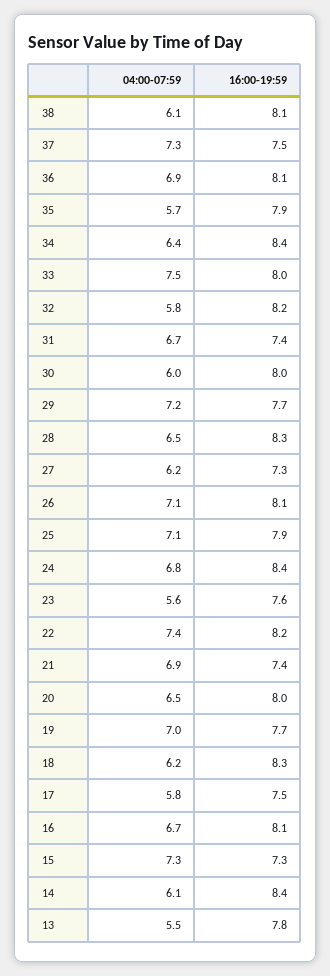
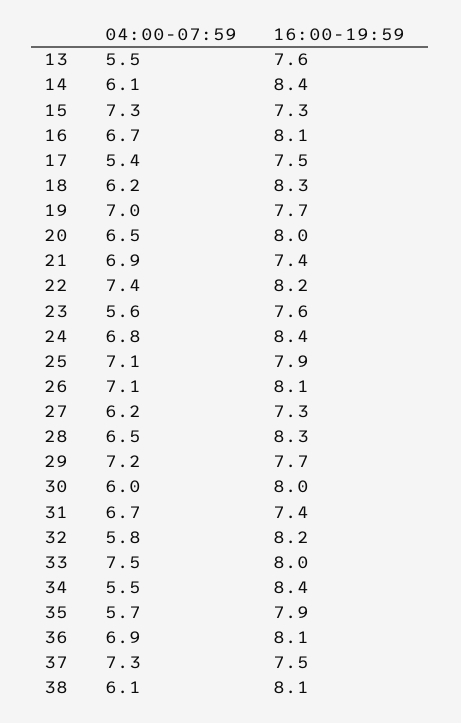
  {
    "04:00-07:59": {
      "38": 6.1,
      "37": 7.3,
      "36": 6.9,
      "35": 5.7,
-     "34": 6.4,
+     "34": 5.5,
      "33": 7.5,
      "32": 5.8,
      "31": 6.7,
      "30": 6,
      "29": 7.2,
      "28": 6.5,
      "27": 6.2,
      "26": 7.1,
      "25": 7.1,
      "24": 6.8,
      "23": 5.6,
      "22": 7.4,
      "21": 6.9,
      "20": 6.5,
      "19": 7,
      "18": 6.2,
-     "17": 5.8,
+     "17": 5.4,
      "16": 6.7,
      "15": 7.3,
      "14": 6.1,
      "13": 5.5
    },
    "16:00-19:59": {
      "38": 8.1,
      "37": 7.5,
      "36": 8.1,
      "35": 7.9,
      "34": 8.4,
      "33": 8,
      "32": 8.2,
      "31": 7.4,
      "30": 8,
      "29": 7.7,
      "28": 8.3,
      "27": 7.3,
      "26": 8.1,
      "25": 7.9,
      "24": 8.4,
      "23": 7.6,
      "22": 8.2,
      "21": 7.4,
      "20": 8,
      "19": 7.7,
      "18": 8.3,
      "17": 7.5,
      "16": 8.1,
      "15": 7.3,
      "14": 8.4,
-     "13": 7.8
+     "13": 7.6
    }
  }

